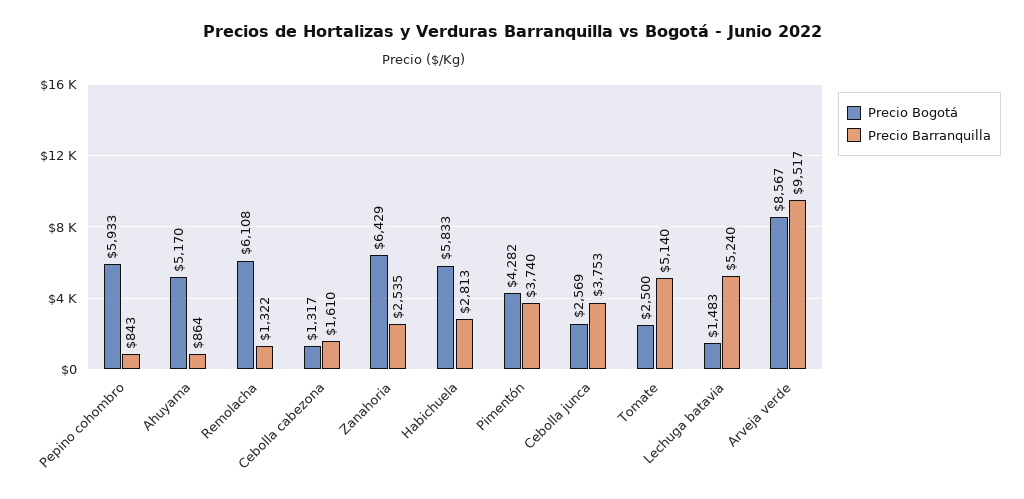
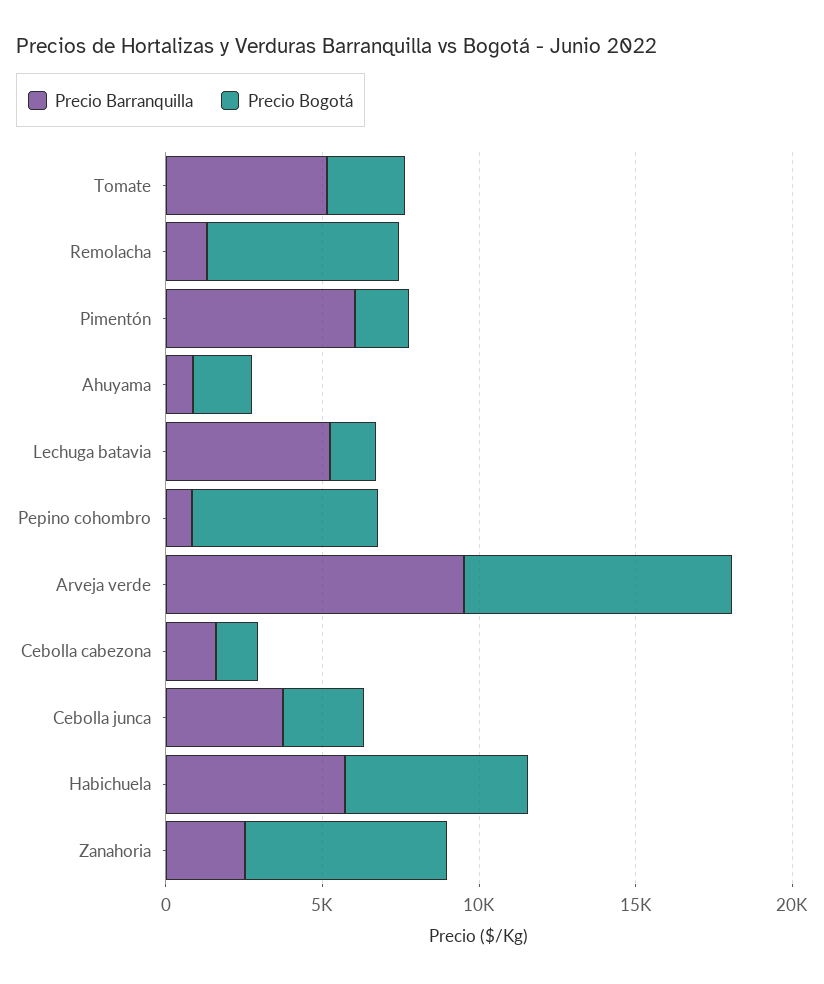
  {
    "Precio Bogotá": {
      "Pepino cohombro": 5933,
-     "Ahuyama": 5170,
+     "Ahuyama": 2000,
      "Remolacha": 6108,
      "Cebolla cabezona": 1317,
      "Zanahoria": 6429,
      "Habichuela": 5833,
-     "Pimentón": 4282,
+     "Pimentón": 2000,
      "Cebolla junca": 2569,
      "Tomate": 2500,
      "Lechuga batavia": 1483,
      "Arveja verde": 8567
    },
    "Precio Barranquilla": {
      "Pepino cohombro": 843,
      "Ahuyama": 864,
      "Remolacha": 1322,
      "Cebolla cabezona": 1610,
      "Zanahoria": 2535,
-     "Habichuela": 2813,
+     "Habichuela": 6000,
-     "Pimentón": 3740,
+     "Pimentón": 6000,
      "Cebolla junca": 3753,
      "Tomate": 5140,
      "Lechuga batavia": 5240,
      "Arveja verde": 9517
    }
  }

